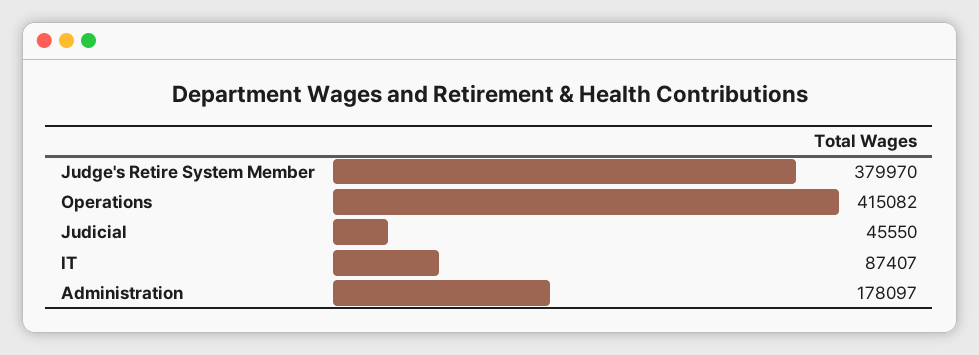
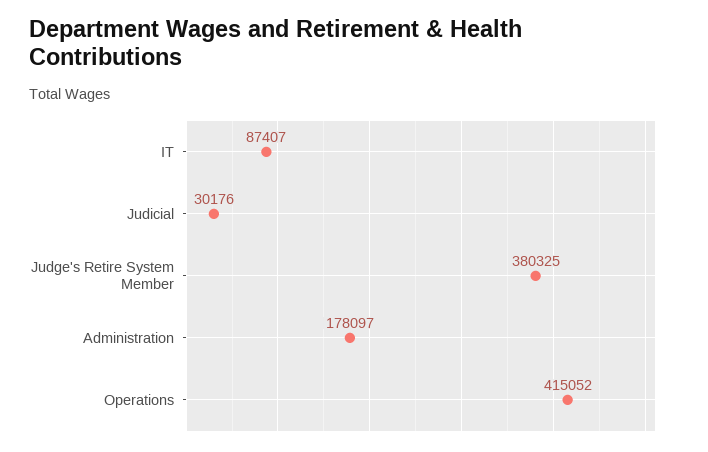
  {
-   "Judge's Retire System Member": 379970,
+   "Judge's Retire System Member": 380325,
-   "Operations": 415082,
+   "Operations": 415052,
-   "Judicial": 45550,
+   "Judicial": 30176,
    "IT": 87407,
    "Administration": 178097
  }

